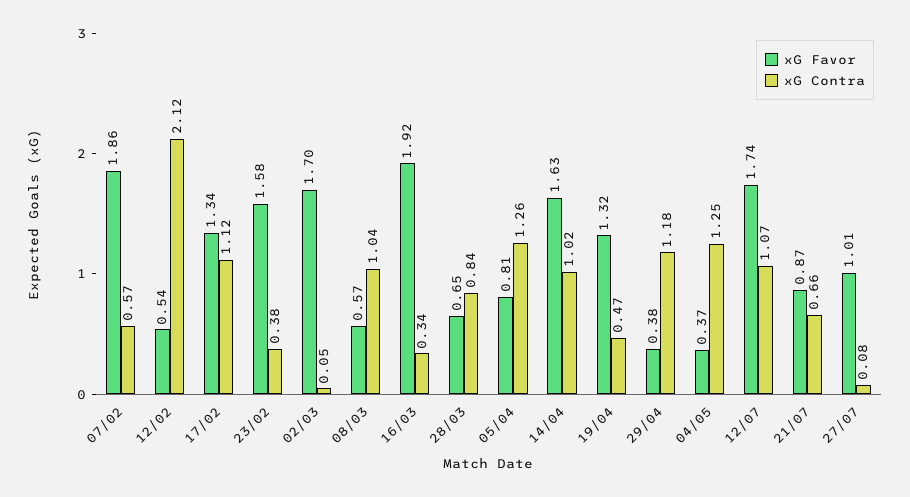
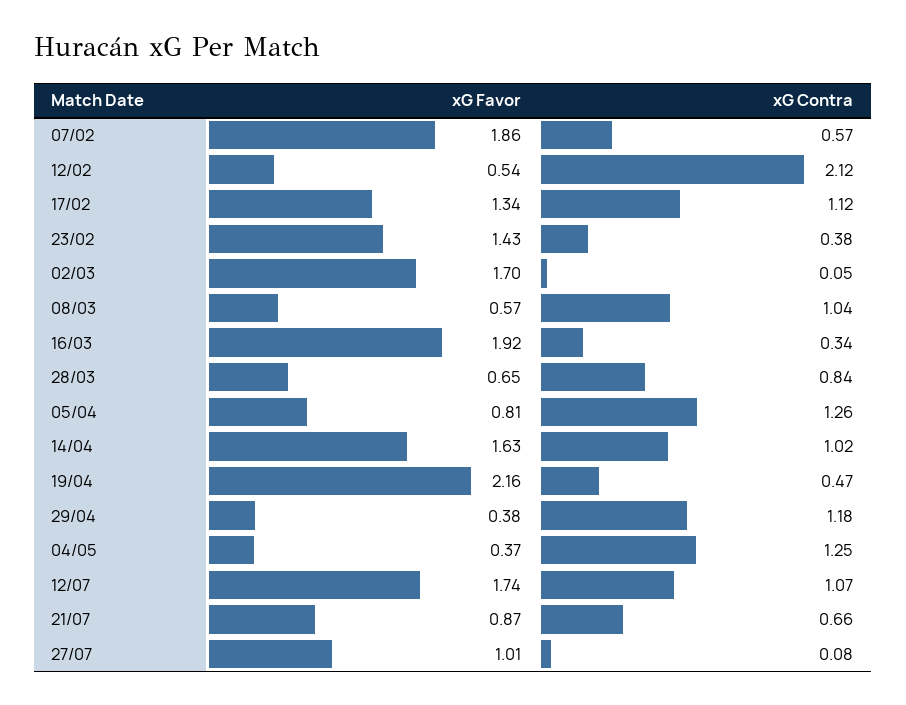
  {
    "xG Favor": {
      "07/02": 1.86,
      "12/02": 0.54,
      "17/02": 1.34,
-     "23/02": 1.58,
+     "23/02": 1.43,
      "02/03": 1.7,
      "08/03": 0.57,
      "16/03": 1.92,
      "28/03": 0.65,
      "05/04": 0.81,
      "14/04": 1.63,
-     "19/04": 1.32,
+     "19/04": 2.16,
      "29/04": 0.38,
      "04/05": 0.37,
      "12/07": 1.74,
      "21/07": 0.87,
      "27/07": 1.01
    },
    "xG Contra": {
      "07/02": 0.57,
      "12/02": 2.12,
      "17/02": 1.12,
      "23/02": 0.38,
      "02/03": 0.05,
      "08/03": 1.04,
      "16/03": 0.34,
      "28/03": 0.84,
      "05/04": 1.26,
      "14/04": 1.02,
      "19/04": 0.47,
      "29/04": 1.18,
      "04/05": 1.25,
      "12/07": 1.07,
      "21/07": 0.66,
      "27/07": 0.08
    }
  }

